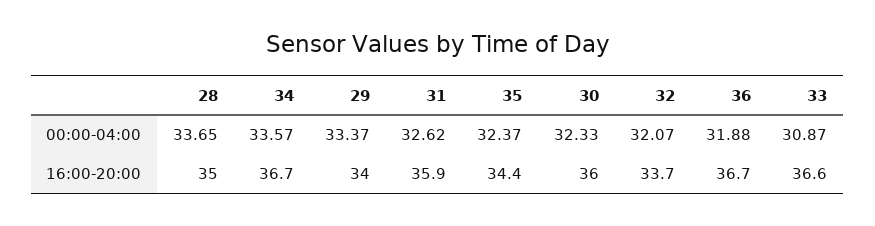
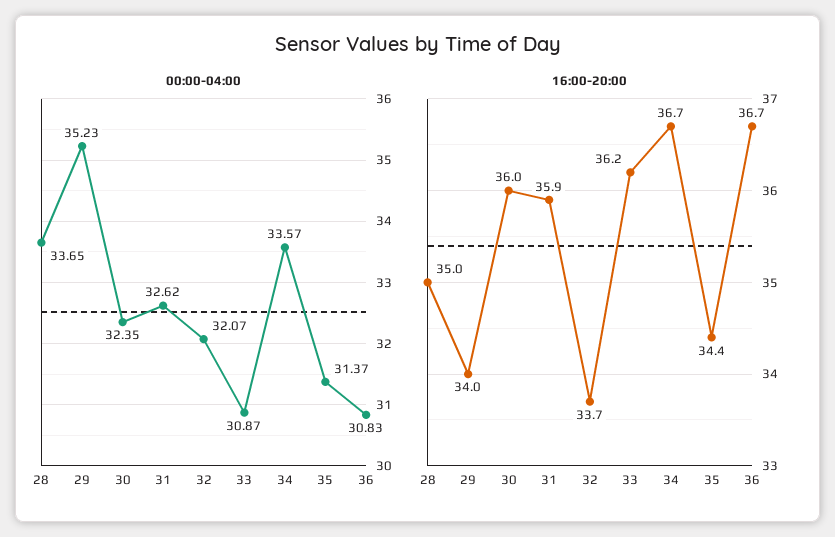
  {
    "00:00-04:00": {
      "28": 33.65,
      "34": 33.57,
-     "29": 33.37,
+     "29": 35.23,
      "31": 32.62,
-     "35": 32.37,
+     "35": 31.37,
-     "30": 32.33,
+     "30": 32.35,
      "32": 32.07,
-     "36": 31.88,
+     "36": 30.83,
      "33": 30.87
    },
    "16:00-20:00": {
      "28": 35,
      "34": 36.7,
      "29": 34,
      "31": 35.9,
      "35": 34.4,
      "30": 36,
      "32": 33.7,
      "36": 36.7,
-     "33": 36.6
+     "33": 36.2
    }
  }

